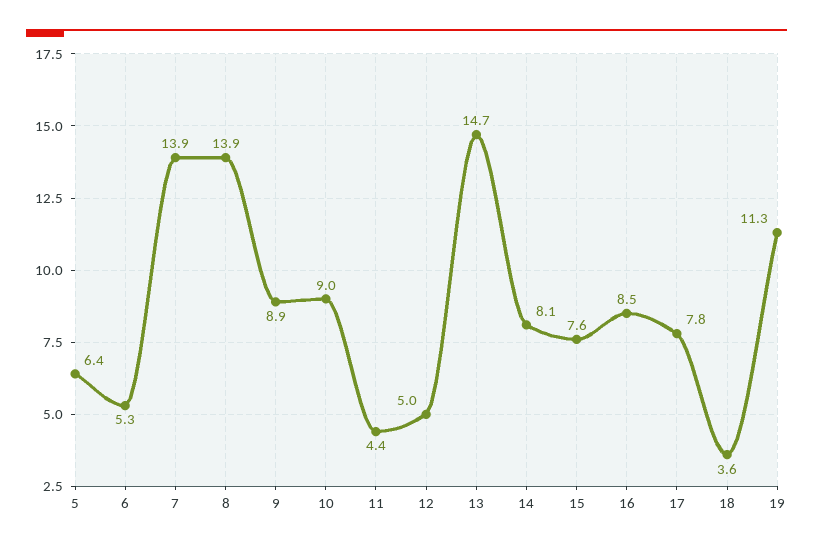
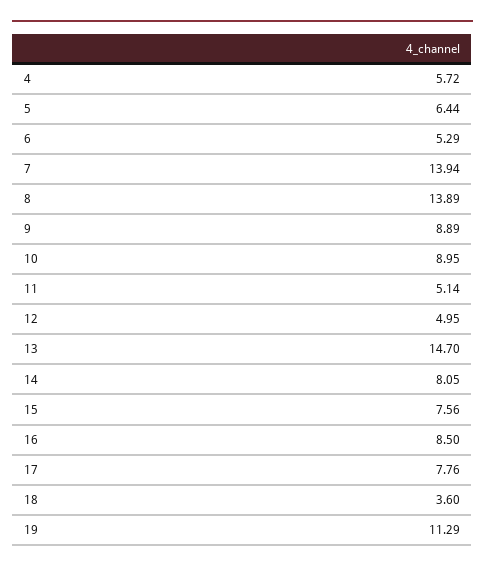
  {
    "5": 6.44,
    "6": 5.29,
    "7": 13.94,
    "8": 13.89,
    "9": 8.89,
    "10": 8.95,
-   "11": 4.4,
+   "11": 5.14,
    "12": 4.95,
    "13": 14.7,
    "14": 8.05,
    "15": 7.56,
    "16": 8.5,
    "17": 7.76,
    "18": 3.6,
-   "19": 11.29
+   "19": 11.29,
+   "4": 5.72
  }

